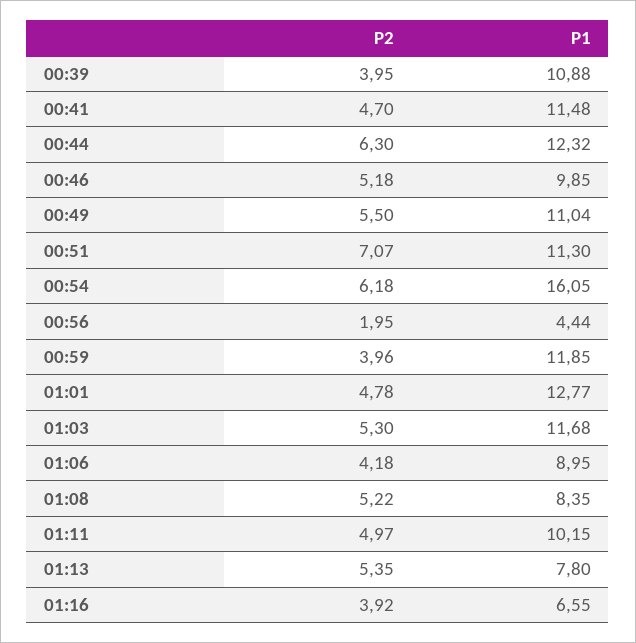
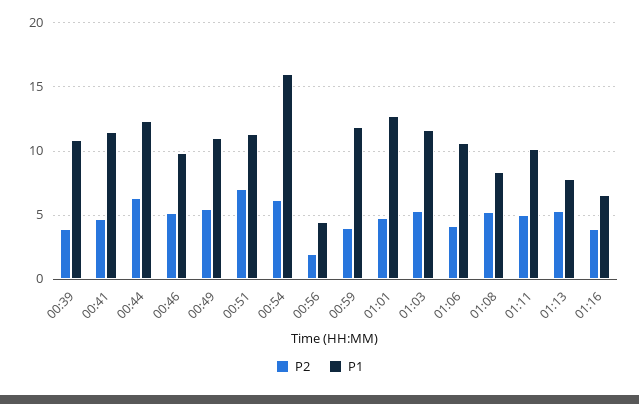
  {
    "P2": {
      "00:39": 3.95,
      "00:41": 4.7,
      "00:44": 6.3,
      "00:46": 5.18,
      "00:49": 5.5,
      "00:51": 7.07,
      "00:54": 6.18,
      "00:56": 1.95,
      "00:59": 3.96,
      "01:01": 4.78,
      "01:03": 5.3,
      "01:06": 4.18,
      "01:08": 5.22,
      "01:11": 4.97,
      "01:13": 5.35,
      "01:16": 3.92
    },
    "P1": {
      "00:39": 10.88,
      "00:41": 11.48,
      "00:44": 12.32,
      "00:46": 9.85,
      "00:49": 11.04,
      "00:51": 11.3,
      "00:54": 16.05,
      "00:56": 4.44,
      "00:59": 11.85,
      "01:01": 12.77,
      "01:03": 11.68,
-     "01:06": 8.95,
+     "01:06": 10.5,
      "01:08": 8.35,
      "01:11": 10.15,
      "01:13": 7.8,
      "01:16": 6.55
    }
  }

